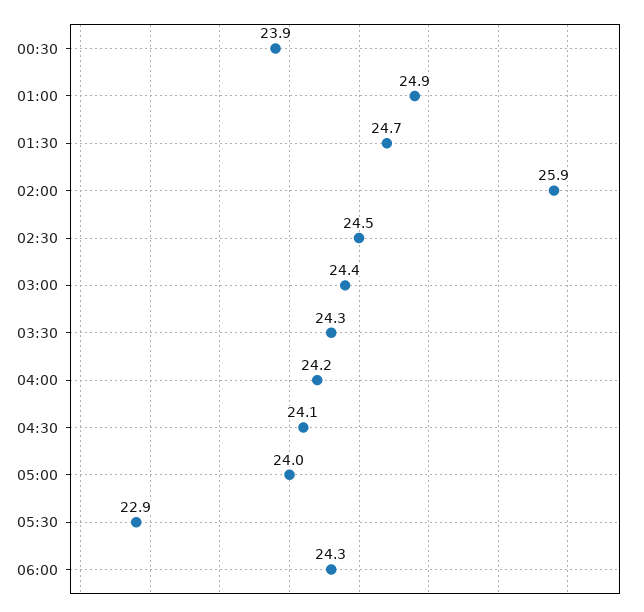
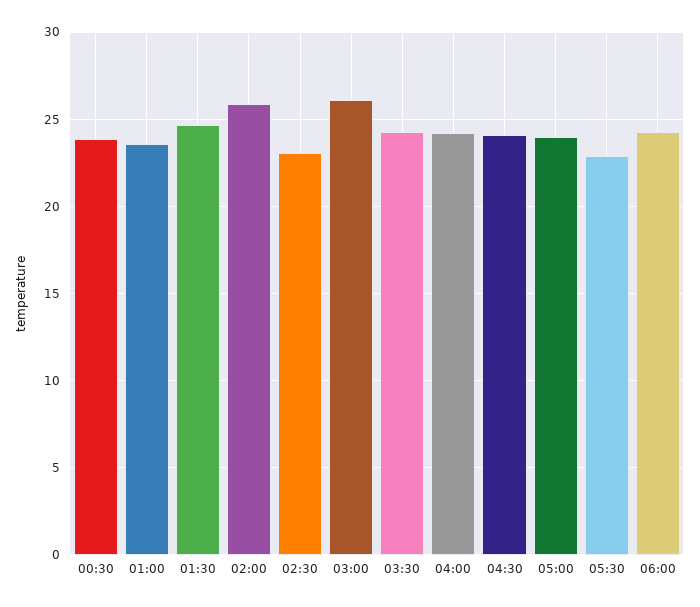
  {
    "00:30": 23.9,
-   "01:00": 24.9,
+   "01:00": 23.5,
    "01:30": 24.7,
    "02:00": 25.9,
-   "02:30": 24.5,
+   "02:30": 23,
-   "03:00": 24.4,
+   "03:00": 26,
    "03:30": 24.3,
    "04:00": 24.2,
    "04:30": 24.1,
    "05:00": 24,
    "05:30": 22.9,
    "06:00": 24.3
  }

